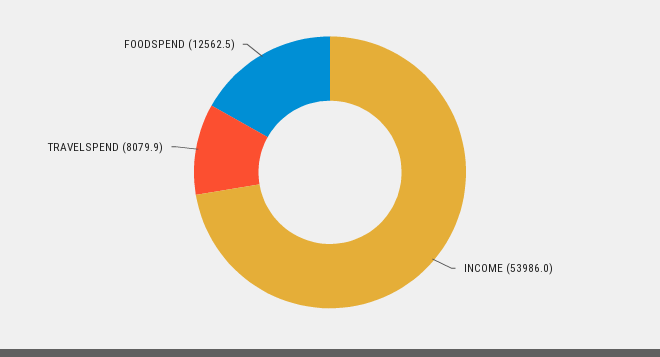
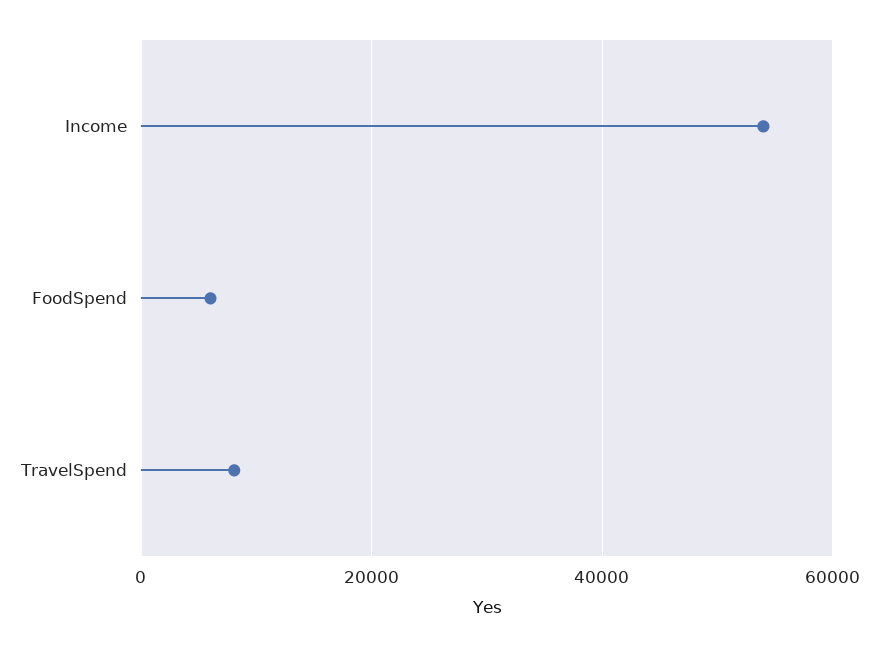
  {
    "INCOME": 53986,
    "TRAVELSPEND": 8079.9,
-   "FOODSPEND": 12562.5
+   "FOODSPEND": 6000
  }

